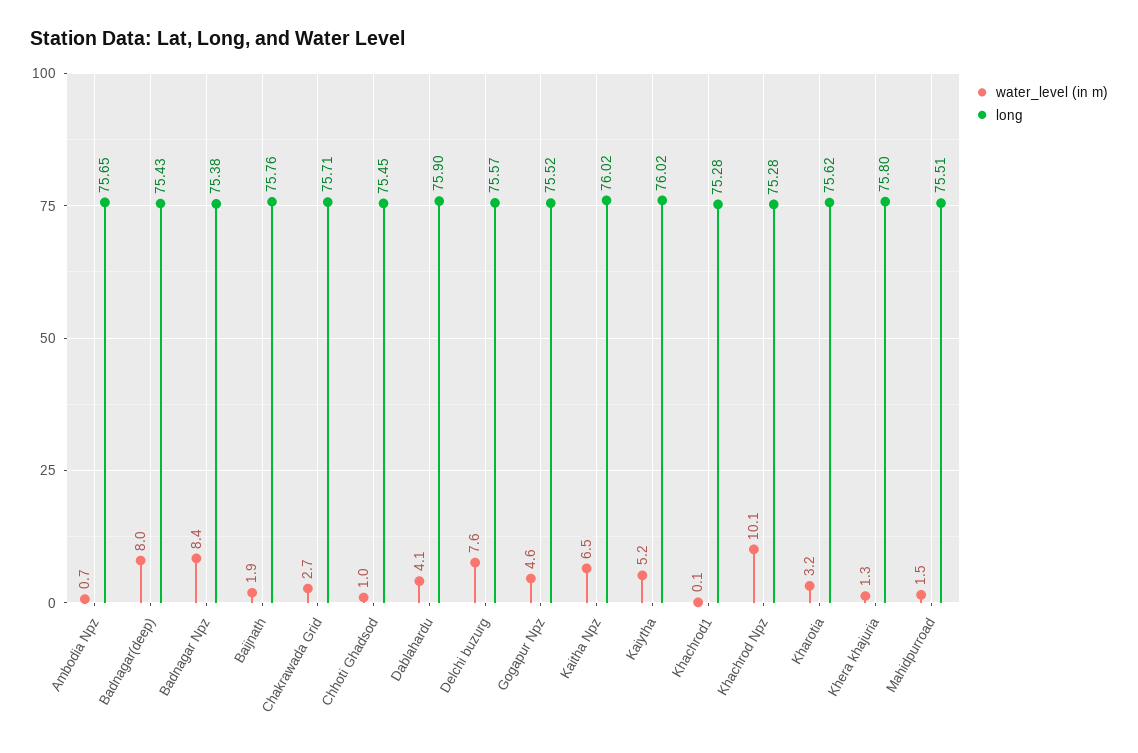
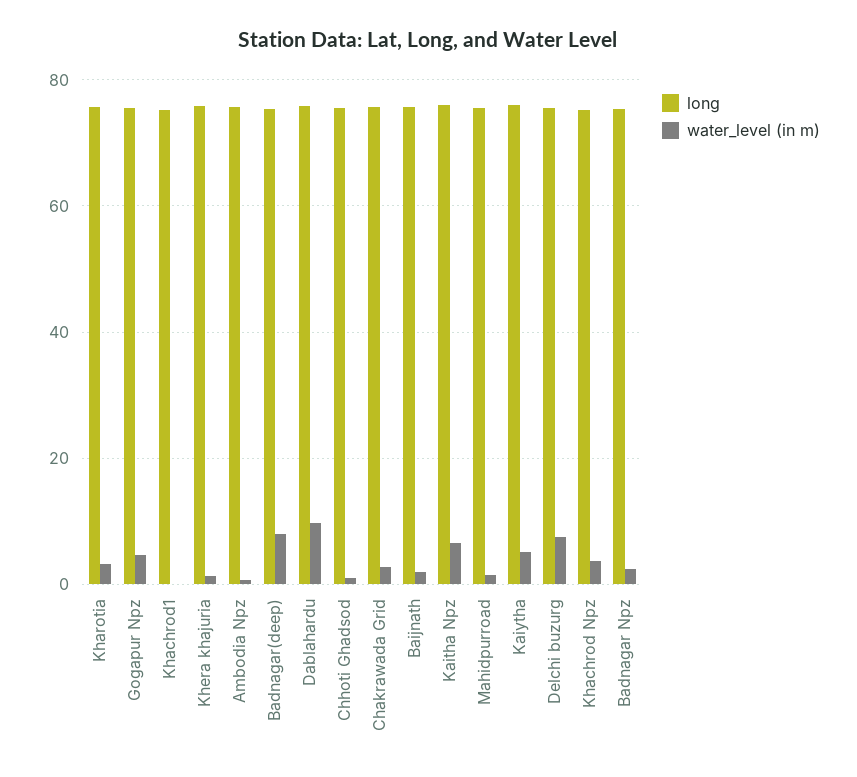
  {
    "water_level (in m)": {
      "Ambodia Npz": 0.7,
      "Badnagar(deep)": 8,
-     "Badnagar Npz": 8.4,
+     "Badnagar Npz": 2,
      "Baijnath": 1.9,
      "Chakrawada Grid": 2.7,
      "Chhoti Ghadsod": 1,
-     "Dablahardu": 4.1,
+     "Dablahardu": 10,
      "Delchi buzurg": 7.6,
      "Gogapur Npz": 4.6,
      "Kaitha Npz": 6.5,
      "Kaiytha": 5.2,
      "Khachrod1": 0.1,
-     "Khachrod Npz": 10.1,
+     "Khachrod Npz": 4,
      "Kharotia": 3.2,
      "Khera khajuria": 1.3,
      "Mahidpurroad": 1.5
    },
    "long": {
      "Ambodia Npz": 75.65,
      "Badnagar(deep)": 75.43,
      "Badnagar Npz": 75.38,
      "Baijnath": 75.76,
      "Chakrawada Grid": 75.71,
      "Chhoti Ghadsod": 75.45,
      "Dablahardu": 75.9,
      "Delchi buzurg": 75.57,
      "Gogapur Npz": 75.52,
      "Kaitha Npz": 76.02,
      "Kaiytha": 76.02,
      "Khachrod1": 75.28,
      "Khachrod Npz": 75.28,
      "Kharotia": 75.62,
      "Khera khajuria": 75.8,
      "Mahidpurroad": 75.51
    }
  }

